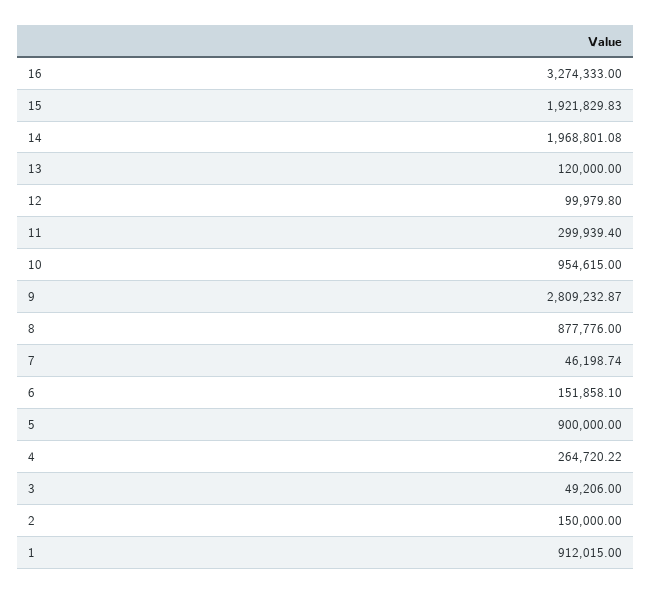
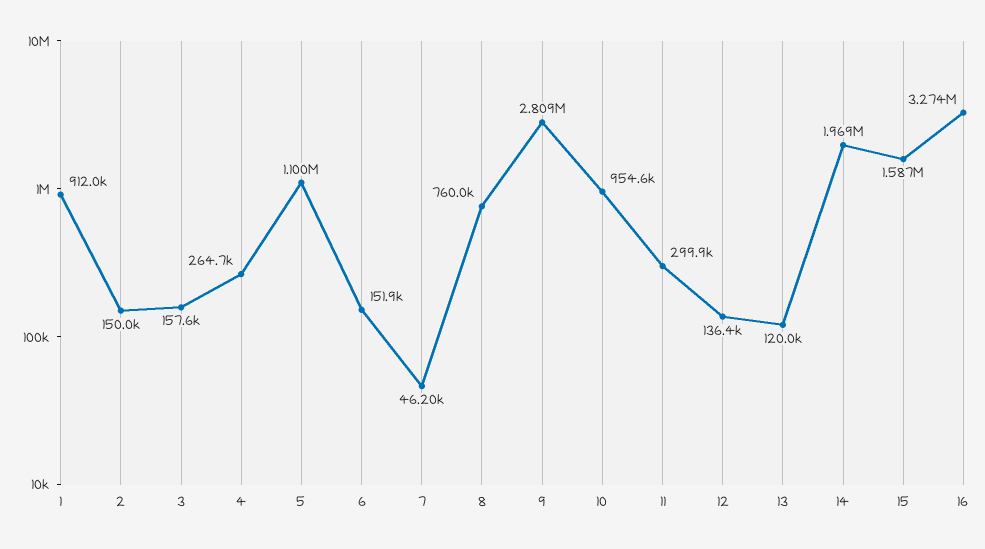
  {
    "16": 3274333,
-   "15": 1921829.83,
+   "15": 1587000,
    "14": 1968801.08,
    "13": 120000,
-   "12": 99979.8,
+   "12": 136400,
    "11": 299939.4,
    "10": 954615,
    "9": 2809232.87,
-   "8": 877776,
+   "8": 760000,
    "7": 46198.74,
    "6": 151858.1,
-   "5": 900000,
+   "5": 1100000,
    "4": 264720.22,
-   "3": 49206,
+   "3": 157600,
    "2": 150000,
    "1": 912015
  }

